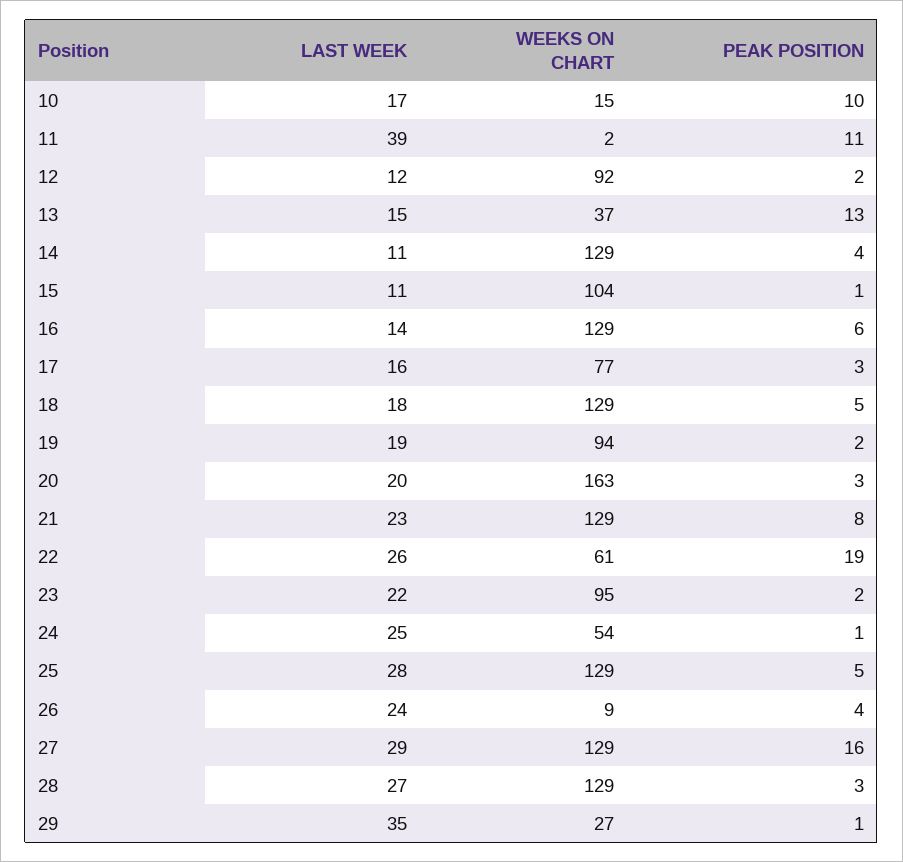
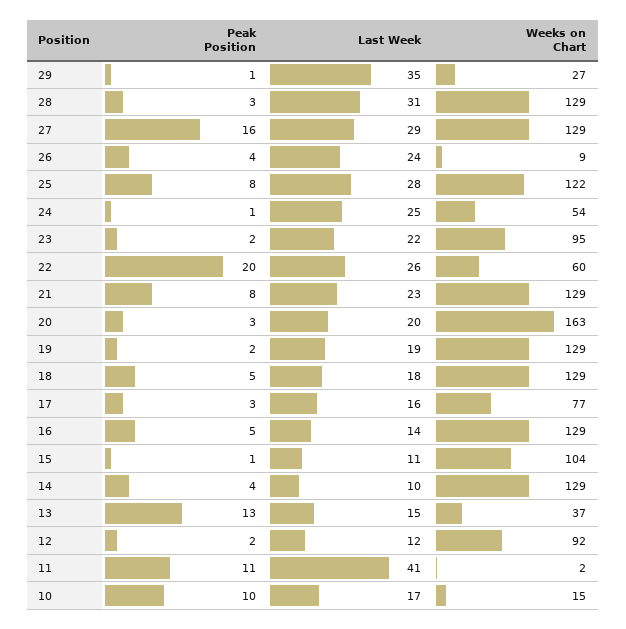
  {
    "LAST WEEK": {
      "10": 17,
-     "11": 39,
+     "11": 41,
      "12": 12,
      "13": 15,
-     "14": 11,
+     "14": 10,
      "15": 11,
      "16": 14,
      "17": 16,
      "18": 18,
      "19": 19,
      "20": 20,
      "21": 23,
      "22": 26,
      "23": 22,
      "24": 25,
      "25": 28,
      "26": 24,
      "27": 29,
-     "28": 27,
+     "28": 31,
      "29": 35
    },
    "WEEKS ON CHART": {
      "10": 15,
      "11": 2,
      "12": 92,
      "13": 37,
      "14": 129,
      "15": 104,
      "16": 129,
      "17": 77,
      "18": 129,
-     "19": 94,
+     "19": 129,
      "20": 163,
      "21": 129,
-     "22": 61,
+     "22": 60,
      "23": 95,
      "24": 54,
-     "25": 129,
+     "25": 122,
      "26": 9,
      "27": 129,
      "28": 129,
      "29": 27
    },
    "PEAK POSITION": {
      "10": 10,
      "11": 11,
      "12": 2,
      "13": 13,
      "14": 4,
      "15": 1,
-     "16": 6,
+     "16": 5,
      "17": 3,
      "18": 5,
      "19": 2,
      "20": 3,
      "21": 8,
-     "22": 19,
+     "22": 20,
      "23": 2,
      "24": 1,
-     "25": 5,
+     "25": 8,
      "26": 4,
      "27": 16,
      "28": 3,
      "29": 1
    }
  }

